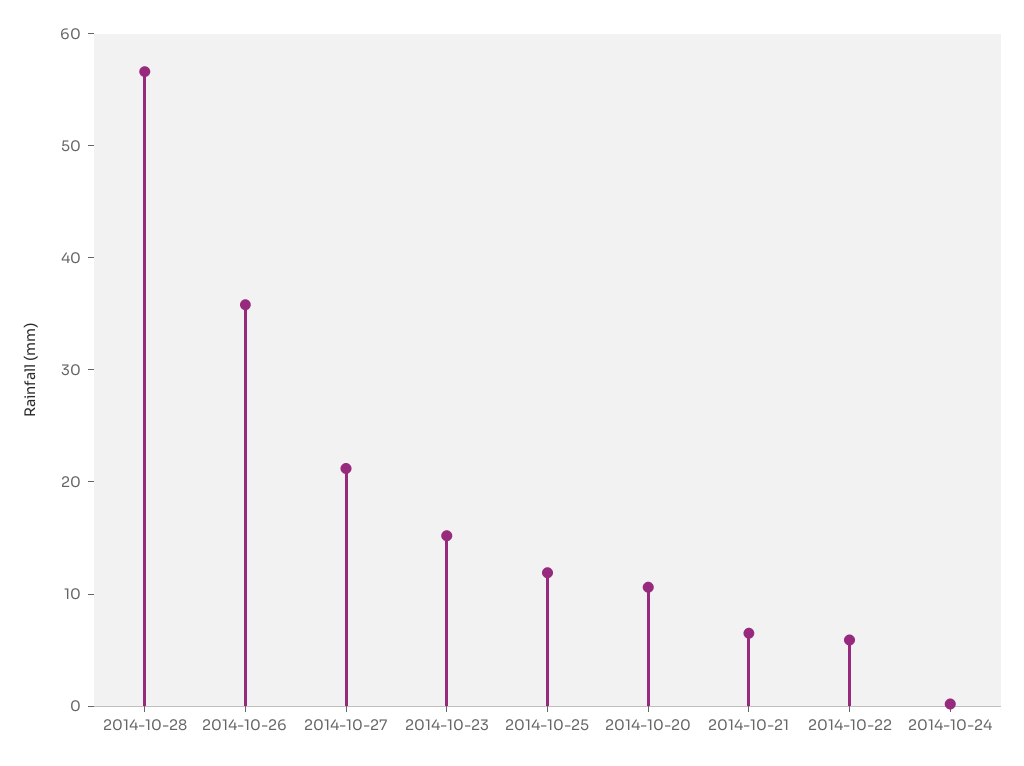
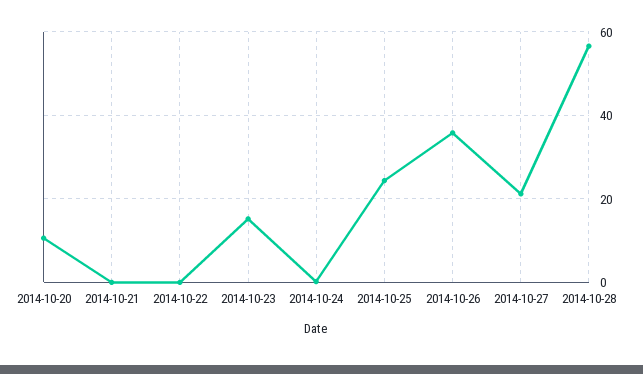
  {
    "2014-10-28": 56,
    "2014-10-26": 36,
    "2014-10-27": 22,
    "2014-10-23": 16,
-   "2014-10-25": 12,
+   "2014-10-25": 24,
    "2014-10-20": 10,
-   "2014-10-21": 6,
+   "2014-10-21": 0,
-   "2014-10-22": 6,
+   "2014-10-22": 0,
    "2014-10-24": 0
  }

